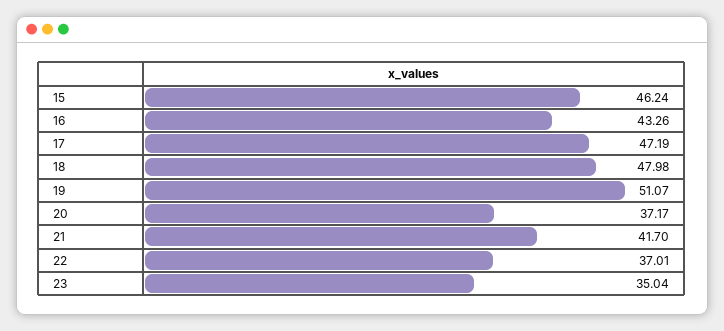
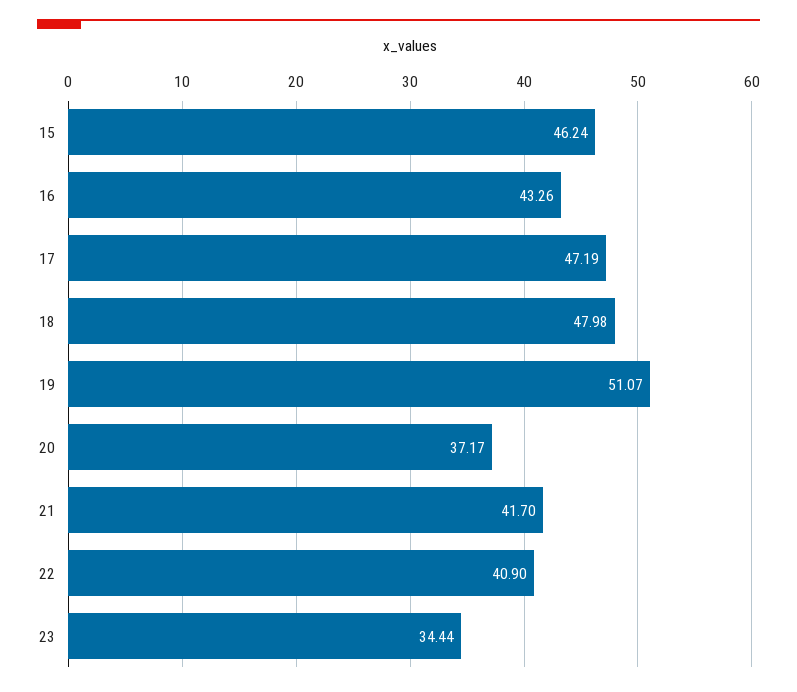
  {
    "15": 46.24,
    "16": 43.26,
    "17": 47.19,
    "18": 47.98,
    "19": 51.07,
    "20": 37.17,
    "21": 41.7,
-   "22": 37.01,
+   "22": 40.9,
-   "23": 35.04
+   "23": 34.44
  }

